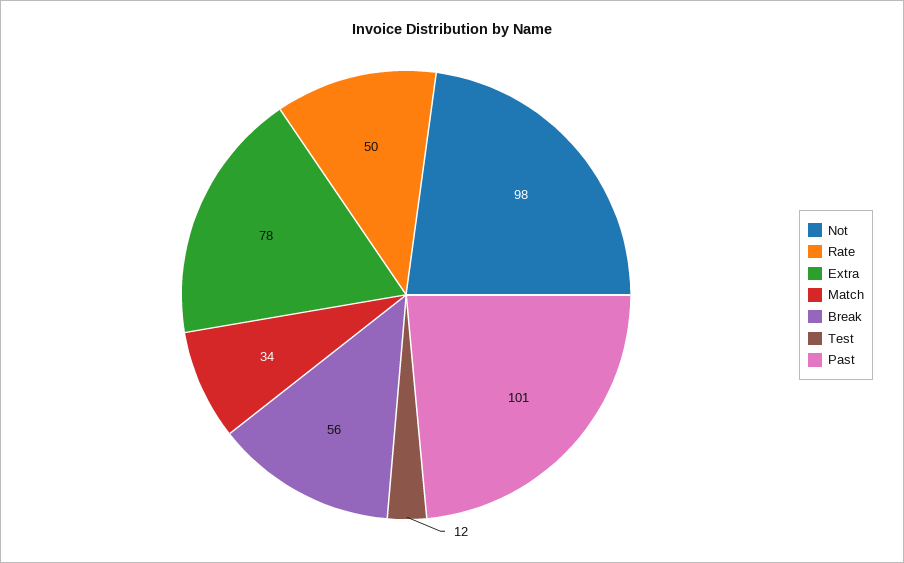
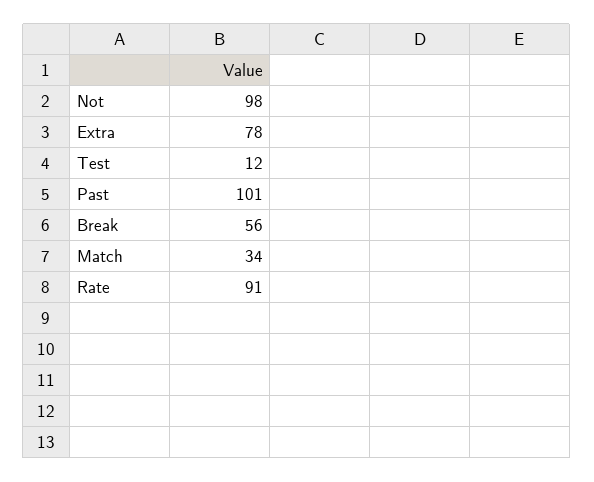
  {
    "Not": 98,
-   "Rate": 50,
+   "Rate": 91,
    "Extra": 78,
    "Match": 34,
    "Break": 56,
    "Test": 12,
    "Past": 101
  }

